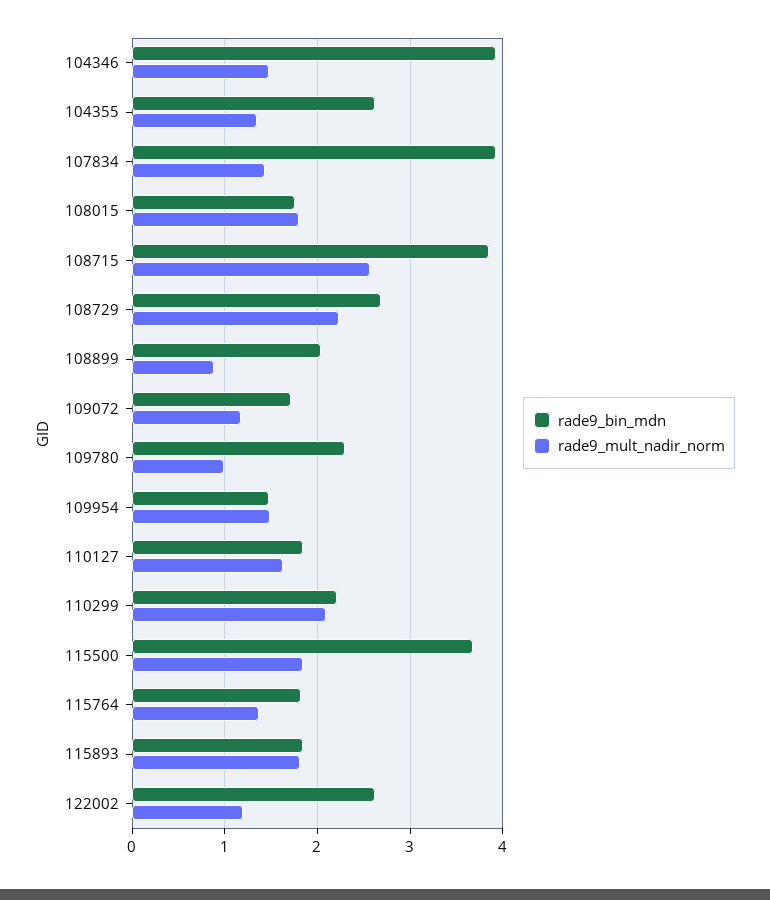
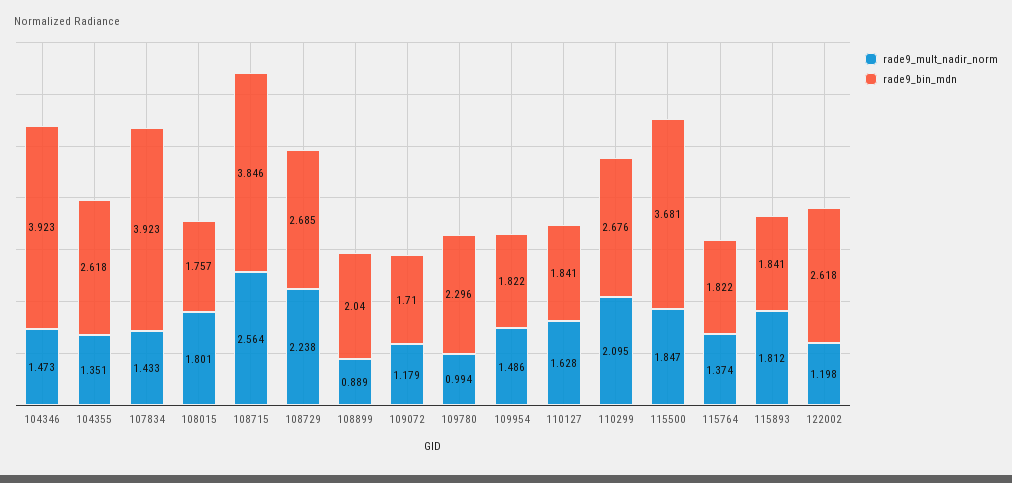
  {
    "rade9_bin_mdn": {
      "104346": 3.923,
      "104355": 2.618,
      "107834": 3.923,
      "108015": 1.757,
      "108715": 3.846,
      "108729": 2.685,
      "108899": 2.04,
      "109072": 1.71,
      "109780": 2.296,
-     "109954": 1.5,
+     "109954": 1.822,
      "110127": 1.841,
-     "110299": 2.2,
+     "110299": 2.676,
      "115500": 3.681,
      "115764": 1.822,
      "115893": 1.841,
      "122002": 2.618
    },
    "rade9_mult_nadir_norm": {
      "104346": 1.473,
      "104355": 1.351,
      "107834": 1.433,
      "108015": 1.801,
      "108715": 2.564,
      "108729": 2.238,
      "108899": 0.889,
      "109072": 1.179,
      "109780": 0.994,
      "109954": 1.486,
      "110127": 1.628,
      "110299": 2.095,
      "115500": 1.847,
      "115764": 1.374,
      "115893": 1.812,
      "122002": 1.198
    }
  }

